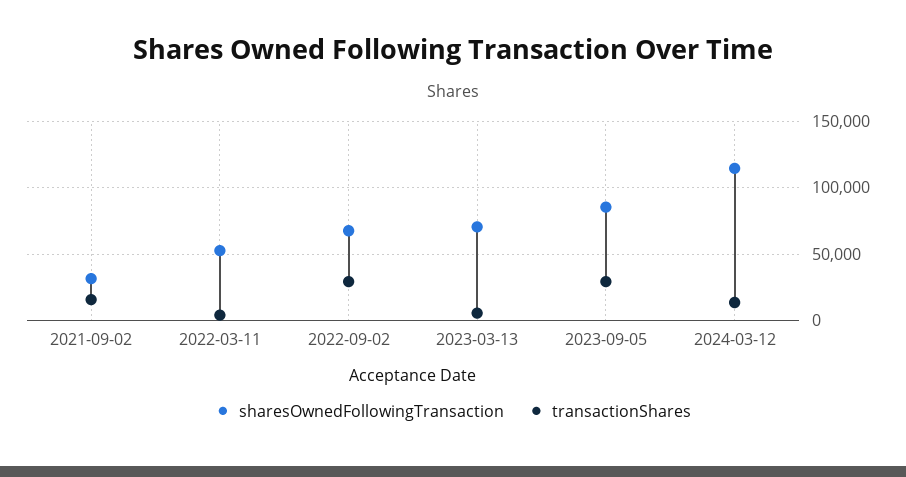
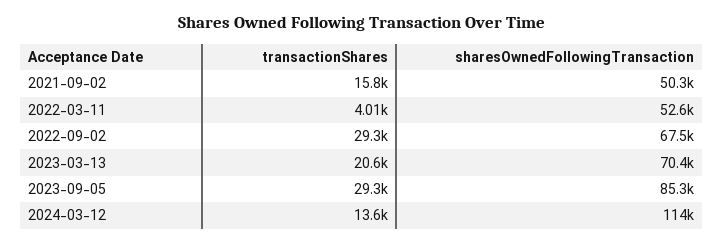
  {
    "sharesOwnedFollowingTransaction": {
-     "2021-09-02": 30000,
+     "2021-09-02": 50300,
      "2022-03-11": 52600,
      "2022-09-02": 67500,
      "2023-03-13": 70400,
      "2023-09-05": 85300,
      "2024-03-12": 114000
    },
    "transactionShares": {
      "2021-09-02": 15800,
      "2022-03-11": 4010,
      "2022-09-02": 29300,
-     "2023-03-13": 5000,
+     "2023-03-13": 20600,
      "2023-09-05": 29300,
      "2024-03-12": 13600
    }
  }

